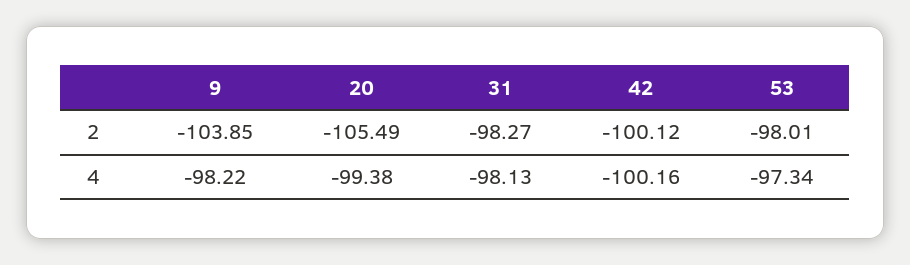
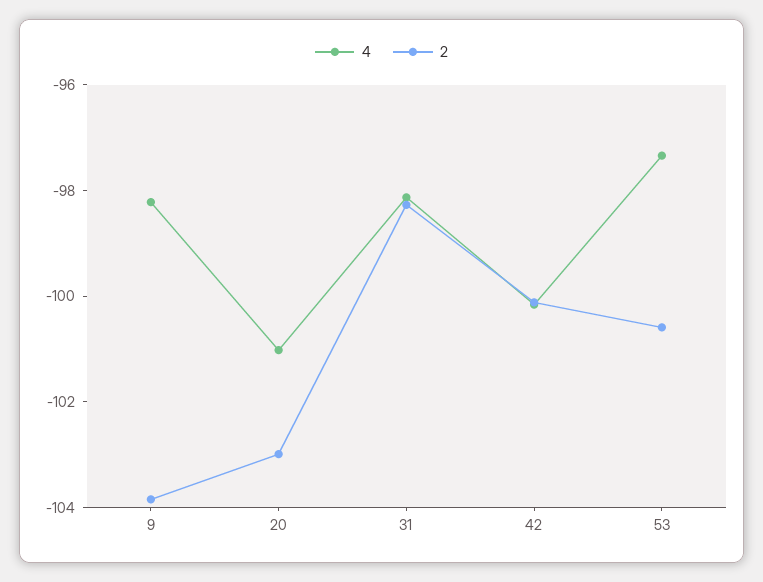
  {
    "2": {
      "9": -103.85,
-     "20": -105.49,
+     "20": -103,
      "31": -98.27,
      "42": -100.12,
-     "53": -98.01
+     "53": -100.5
    },
    "4": {
      "9": -98.22,
-     "20": -99.38,
+     "20": -101,
      "31": -98.13,
      "42": -100.16,
      "53": -97.34
    }
  }

